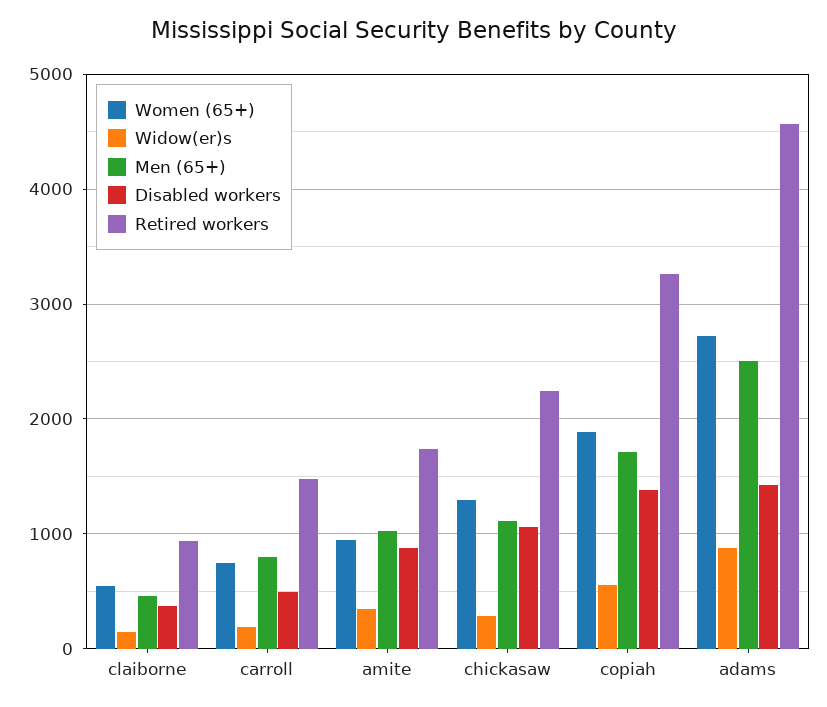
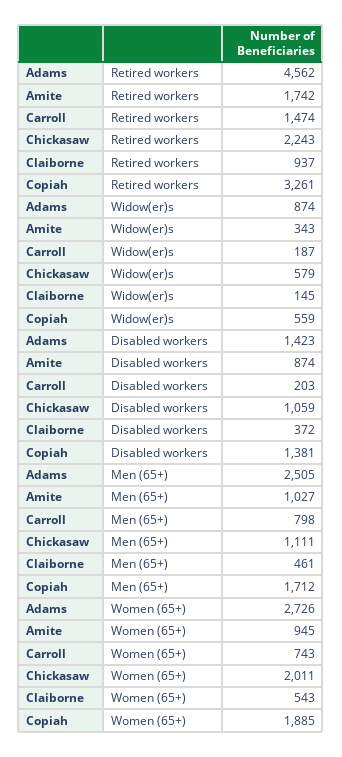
  {
    "Women (65+)": {
      "claiborne": 543,
      "carroll": 743,
      "amite": 945,
-     "chickasaw": 1300,
+     "chickasaw": 2011,
      "copiah": 1885,
      "adams": 2726
    },
    "Widow(er)s": {
      "claiborne": 145,
      "carroll": 187,
      "amite": 343,
-     "chickasaw": 300,
+     "chickasaw": 579,
      "copiah": 559,
      "adams": 874
    },
    "Men (65+)": {
      "claiborne": 461,
      "carroll": 798,
      "amite": 1027,
      "chickasaw": 1111,
      "copiah": 1712,
      "adams": 2505
    },
    "Disabled workers": {
      "claiborne": 372,
-     "carroll": 500,
+     "carroll": 203,
      "amite": 874,
      "chickasaw": 1059,
      "copiah": 1381,
      "adams": 1423
    },
    "Retired workers": {
      "claiborne": 937,
      "carroll": 1474,
      "amite": 1742,
      "chickasaw": 2243,
      "copiah": 3261,
      "adams": 4562
    }
  }

